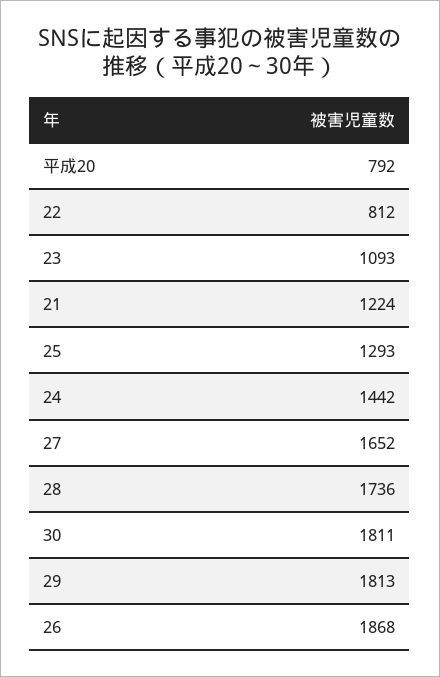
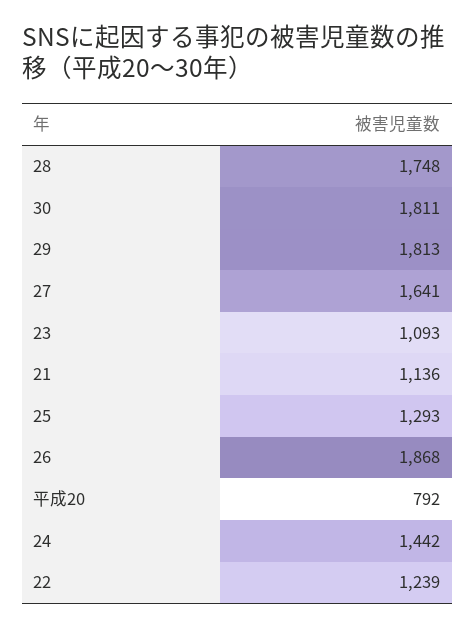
  {
    "平成20": 792,
-   "22": 812,
+   "22": 1239,
    "23": 1093,
-   "21": 1224,
+   "21": 1136,
    "25": 1293,
    "24": 1442,
-   "27": 1652,
+   "27": 1641,
-   "28": 1736,
+   "28": 1748,
    "30": 1811,
    "29": 1813,
    "26": 1868
  }

